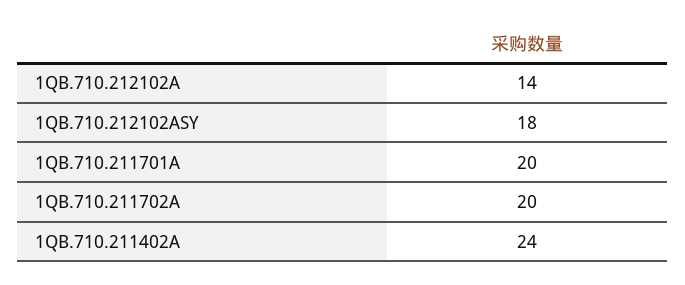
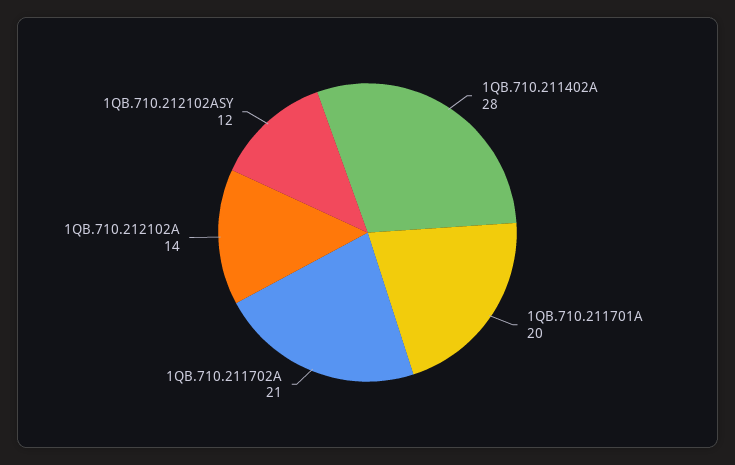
  {
    "1QB.710.212102A": 14,
-   "1QB.710.212102ASY": 18,
+   "1QB.710.212102ASY": 12,
    "1QB.710.211701A": 20,
-   "1QB.710.211702A": 20,
+   "1QB.710.211702A": 21,
-   "1QB.710.211402A": 24
+   "1QB.710.211402A": 28
  }

